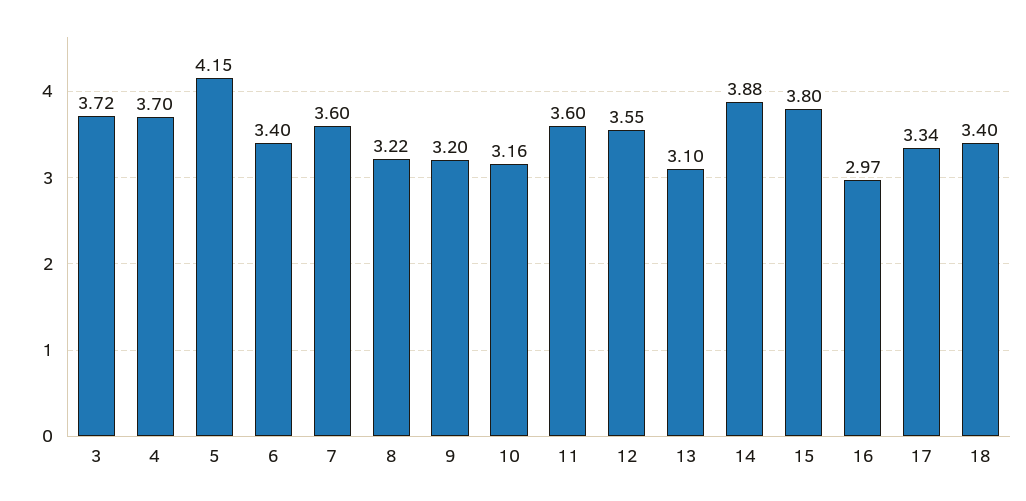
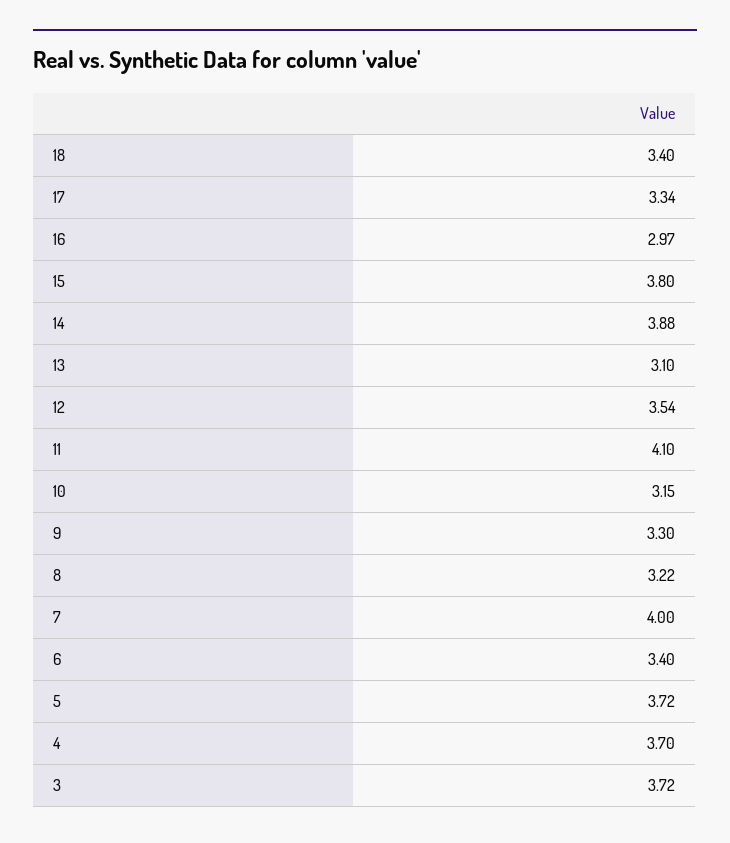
  {
    "3": 3.72,
    "4": 3.7,
-   "5": 4.15,
+   "5": 3.72,
    "6": 3.4,
-   "7": 3.6,
+   "7": 4,
    "8": 3.22,
-   "9": 3.2,
+   "9": 3.3,
-   "10": 3.16,
+   "10": 3.15,
-   "11": 3.6,
+   "11": 4.1,
-   "12": 3.55,
+   "12": 3.54,
    "13": 3.1,
    "14": 3.88,
    "15": 3.8,
    "16": 2.97,
    "17": 3.34,
    "18": 3.4
  }

